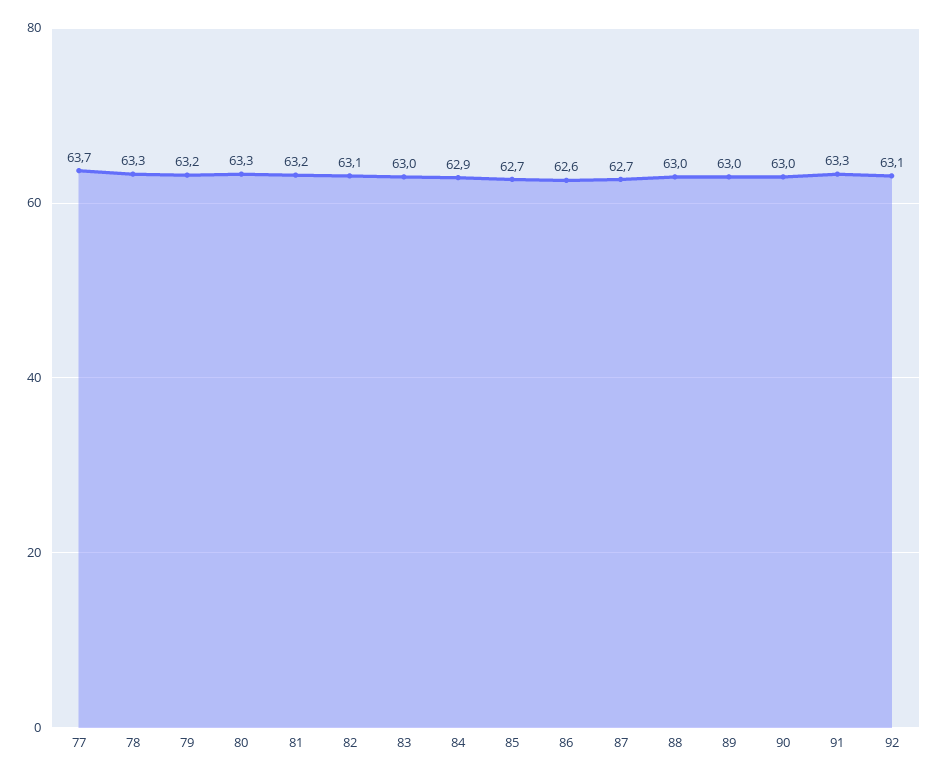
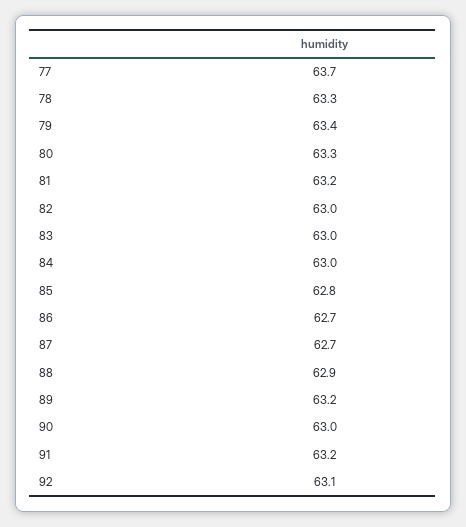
  {
    "77": 63.7,
    "78": 63.3,
-   "79": 63.2,
+   "79": 63.4,
    "80": 63.3,
    "81": 63.2,
-   "82": 63.1,
+   "82": 63,
    "83": 63,
-   "84": 62.9,
+   "84": 63,
-   "85": 62.7,
+   "85": 62.8,
-   "86": 62.6,
+   "86": 62.7,
    "87": 62.7,
-   "88": 63,
+   "88": 62.9,
-   "89": 63,
+   "89": 63.2,
    "90": 63,
-   "91": 63.3,
+   "91": 63.2,
    "92": 63.1
  }

